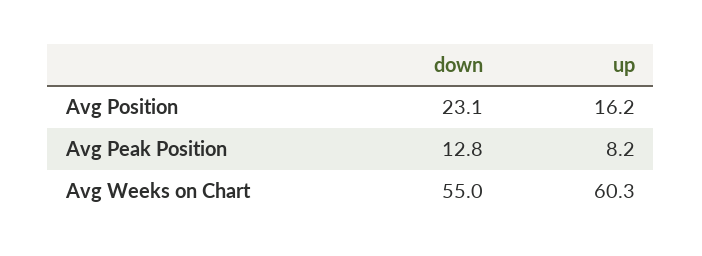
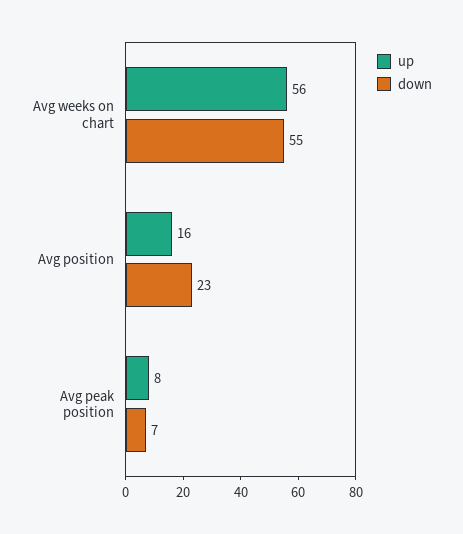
  {
    "down": {
      "Avg Position": 23.1,
-     "Avg Peak Position": 12.8,
+     "Avg Peak Position": 7,
      "Avg Weeks on Chart": 55
    },
    "up": {
      "Avg Position": 16.2,
      "Avg Peak Position": 8.2,
-     "Avg Weeks on Chart": 60.3
+     "Avg Weeks on Chart": 56
    }
  }

